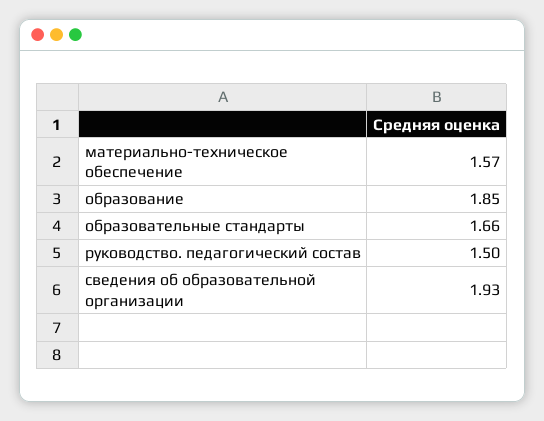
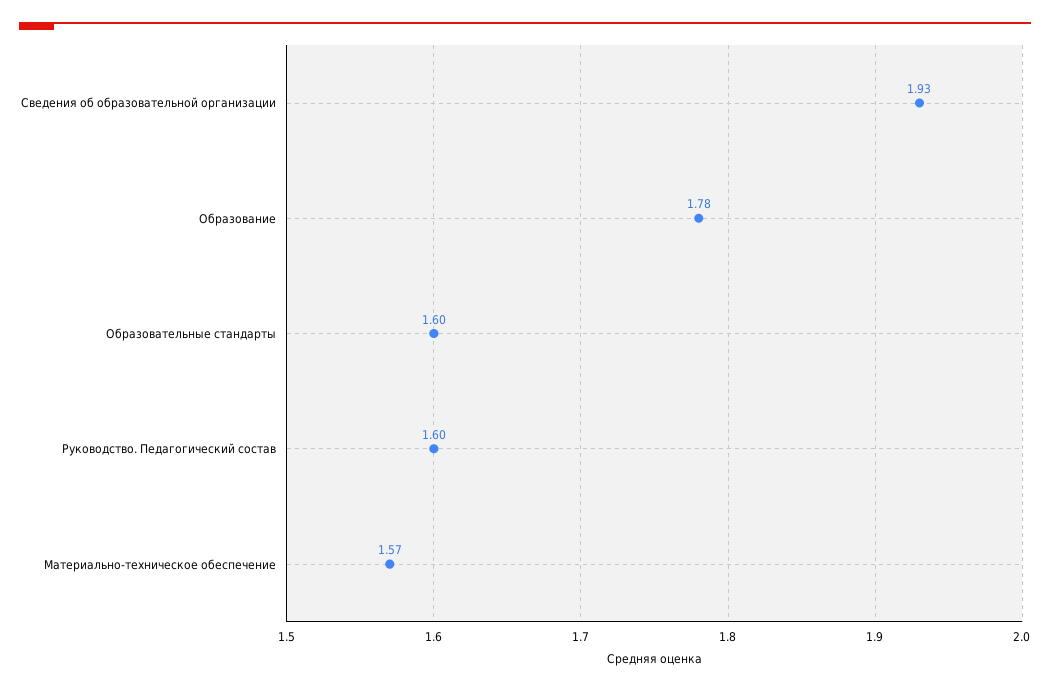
  {
    "материально-техническое обеспечение": 1.57,
-   "образование": 1.85,
+   "образование": 1.78,
-   "образовательные стандарты": 1.66,
+   "образовательные стандарты": 1.6,
-   "руководство. педагогический состав": 1.5,
+   "руководство. педагогический состав": 1.6,
    "сведения об образовательной организации": 1.93
  }

